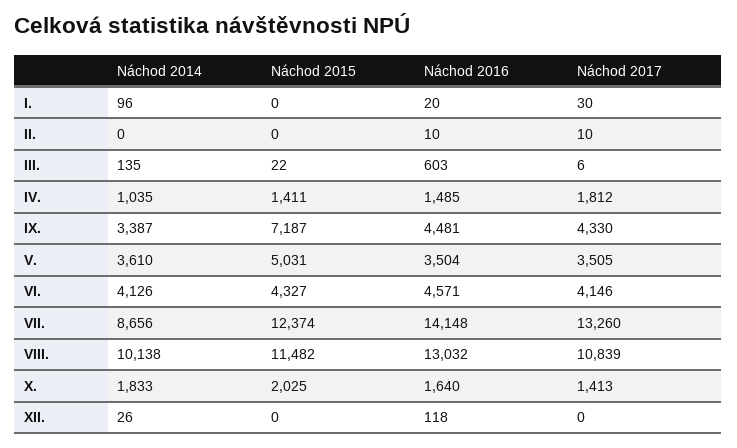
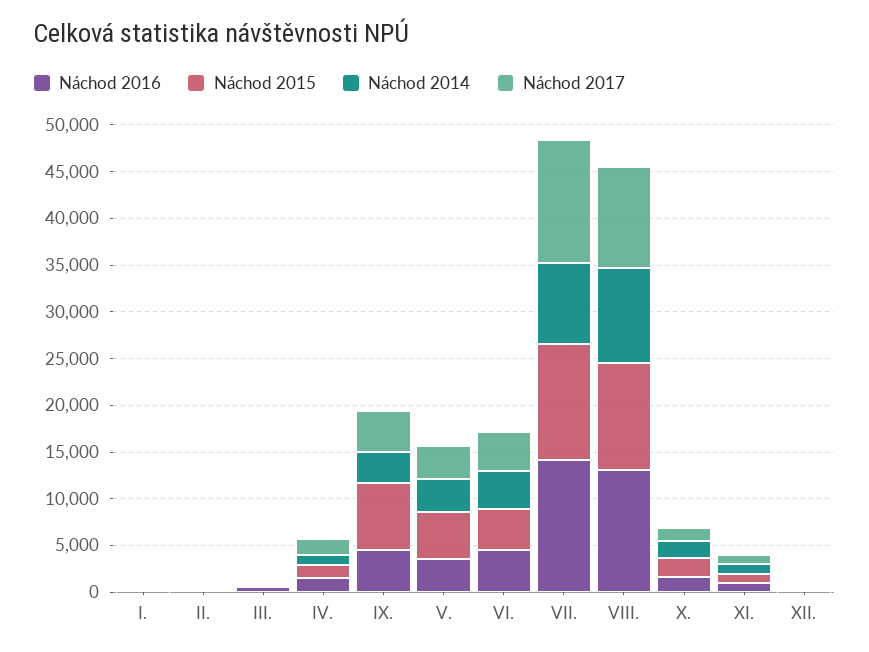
  {
    "Náchod 2014": {
      "I.": 96,
      "II.": 0,
      "III.": 135,
      "IV.": 1035,
      "IX.": 3387,
      "V.": 3610,
      "VI.": 4126,
      "VII.": 8656,
      "VIII.": 10138,
      "X.": 1833,
-     "XII.": 26
+     "XII.": 26,
+     "XI.": 1000
    },
    "Náchod 2015": {
      "I.": 0,
      "II.": 0,
      "III.": 22,
      "IV.": 1411,
      "IX.": 7187,
      "V.": 5031,
      "VI.": 4327,
      "VII.": 12374,
      "VIII.": 11482,
      "X.": 2025,
-     "XII.": 0
+     "XII.": 0,
+     "XI.": 1000
    },
    "Náchod 2016": {
      "I.": 20,
      "II.": 10,
      "III.": 603,
      "IV.": 1485,
      "IX.": 4481,
      "V.": 3504,
      "VI.": 4571,
      "VII.": 14148,
      "VIII.": 13032,
      "X.": 1640,
-     "XII.": 118
+     "XII.": 118,
+     "XI.": 1000
    },
    "Náchod 2017": {
      "I.": 30,
      "II.": 10,
      "III.": 6,
      "IV.": 1812,
      "IX.": 4330,
      "V.": 3505,
      "VI.": 4146,
      "VII.": 13260,
      "VIII.": 10839,
      "X.": 1413,
-     "XII.": 0
+     "XII.": 0,
+     "XI.": 1000
    }
  }

